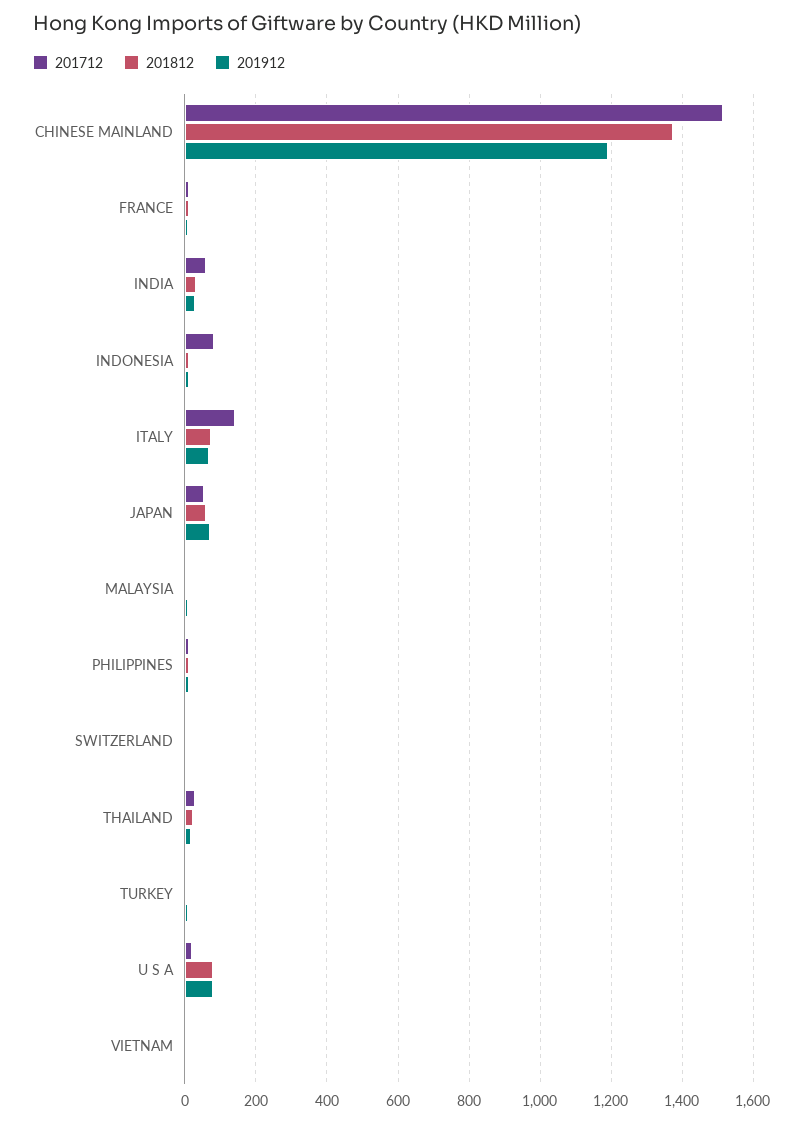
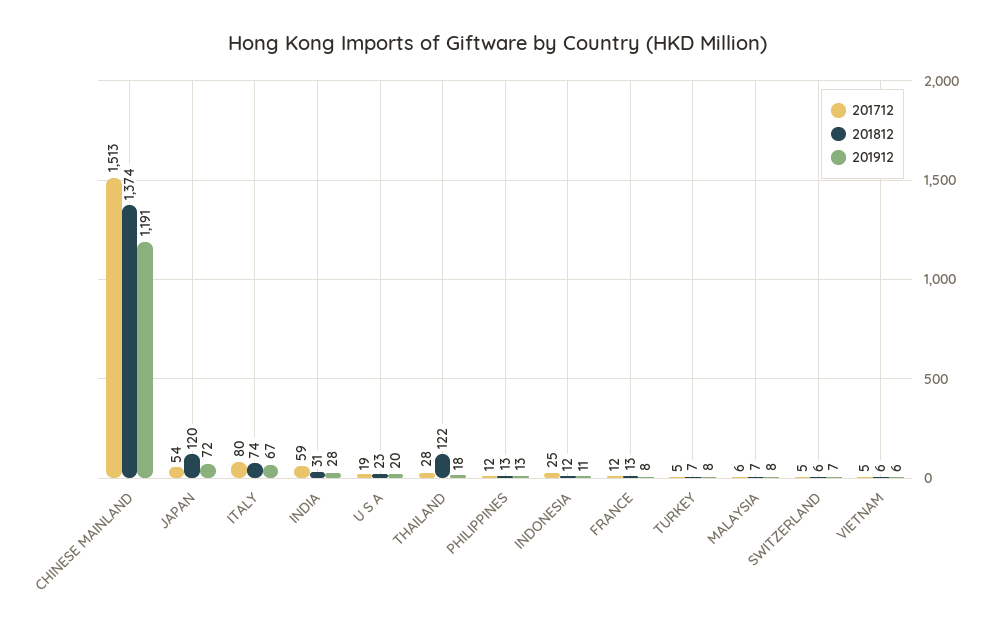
  {
    "201712": {
      "CHINESE MAINLAND": 1513,
      "FRANCE": 12,
      "INDIA": 59,
-     "INDONESIA": 80,
+     "INDONESIA": 25,
-     "ITALY": 140,
+     "ITALY": 80,
      "JAPAN": 54,
      "MALAYSIA": 6,
      "PHILIPPINES": 12,
      "SWITZERLAND": 5,
      "THAILAND": 28,
      "TURKEY": 5,
      "U S A": 19,
      "VIETNAM": 5
    },
    "201812": {
      "CHINESE MAINLAND": 1374,
      "FRANCE": 13,
      "INDIA": 31,
      "INDONESIA": 12,
      "ITALY": 74,
-     "JAPAN": 60,
+     "JAPAN": 120,
      "MALAYSIA": 7,
      "PHILIPPINES": 13,
      "SWITZERLAND": 6,
-     "THAILAND": 20,
+     "THAILAND": 122,
      "TURKEY": 7,
-     "U S A": 80,
+     "U S A": 23,
      "VIETNAM": 6
    },
    "201912": {
      "CHINESE MAINLAND": 1191,
      "FRANCE": 8,
      "INDIA": 28,
      "INDONESIA": 11,
      "ITALY": 67,
      "JAPAN": 72,
      "MALAYSIA": 8,
      "PHILIPPINES": 13,
      "SWITZERLAND": 7,
      "THAILAND": 18,
      "TURKEY": 8,
-     "U S A": 80,
+     "U S A": 20,
      "VIETNAM": 6
    }
  }

